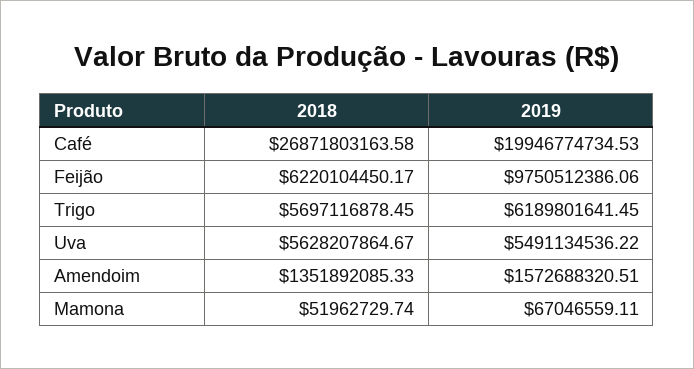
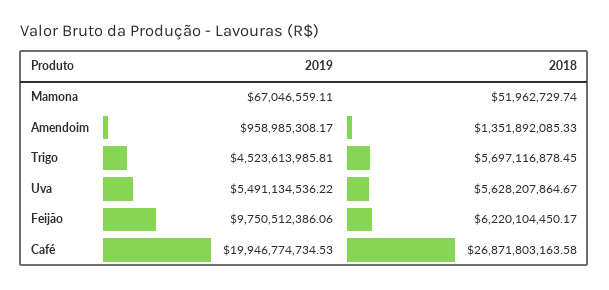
  {
    "2018": {
      "Café": 26871803163.58,
      "Feijão": 6220104450.17,
      "Trigo": 5697116878.45,
      "Uva": 5628207864.67,
      "Amendoim": 1351892085.33,
      "Mamona": 51962729.74
    },
    "2019": {
      "Café": 19946774734.53,
      "Feijão": 9750512386.06,
-     "Trigo": 6189801641.45,
+     "Trigo": 4523613985.81,
      "Uva": 5491134536.22,
-     "Amendoim": 1572688320.51,
+     "Amendoim": 958985308.17,
      "Mamona": 67046559.11
    }
  }

